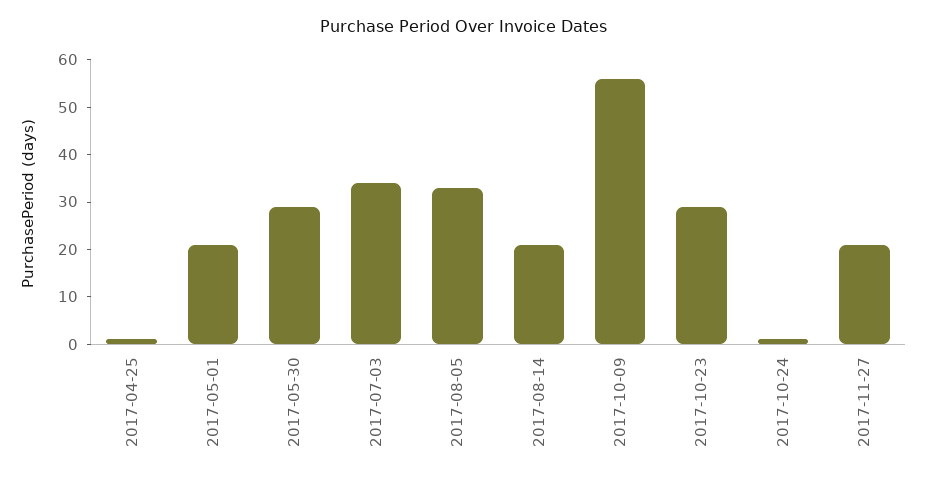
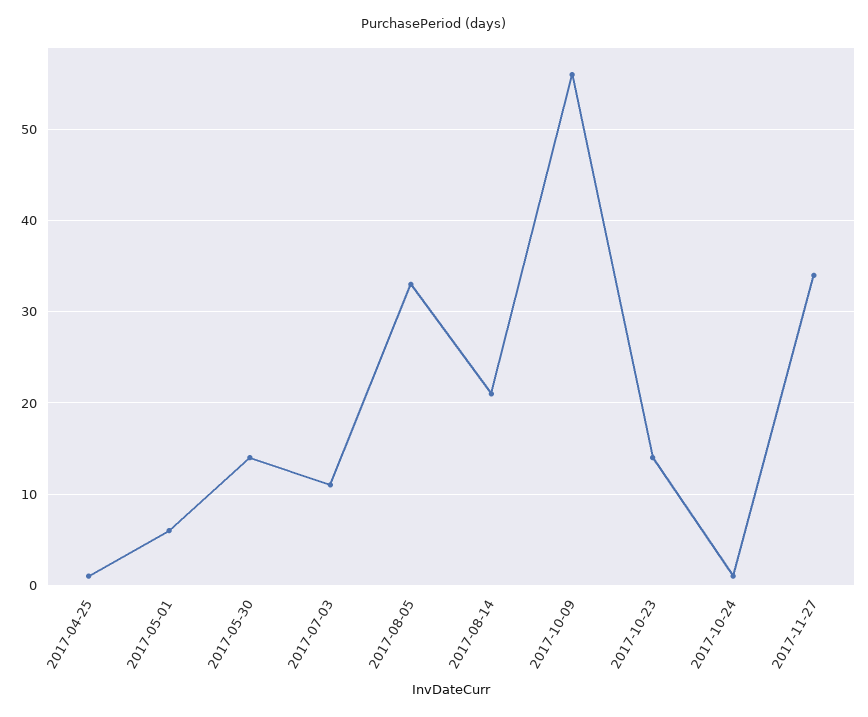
  {
    "2017-04-25": 1,
-   "2017-05-01": 20,
+   "2017-05-01": 6,
-   "2017-05-30": 30,
+   "2017-05-30": 14,
-   "2017-07-03": 35,
+   "2017-07-03": 11,
    "2017-08-05": 33,
    "2017-08-14": 21,
    "2017-10-09": 56,
-   "2017-10-23": 30,
+   "2017-10-23": 14,
    "2017-10-24": 1,
-   "2017-11-27": 20
+   "2017-11-27": 34
  }

